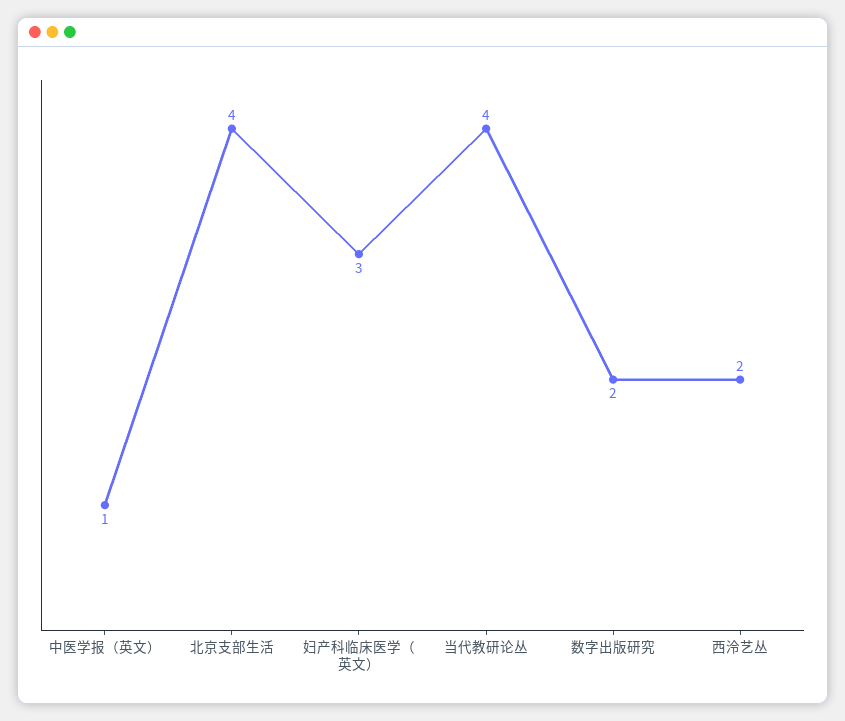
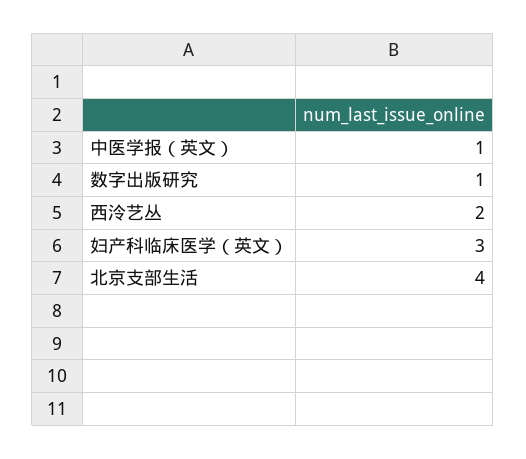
  {
    "中医学报（英文）": 1,
    "北京支部生活": 4,
    "妇产科临床医学（英文）": 3,
-   "当代教研论丛": 4,
-   "数字出版研究": 2,
+   "数字出版研究": 1,
    "西泠艺丛": 2
  }

